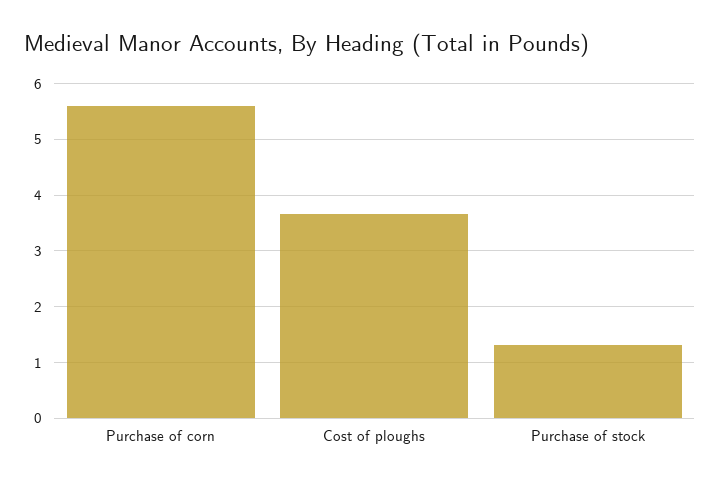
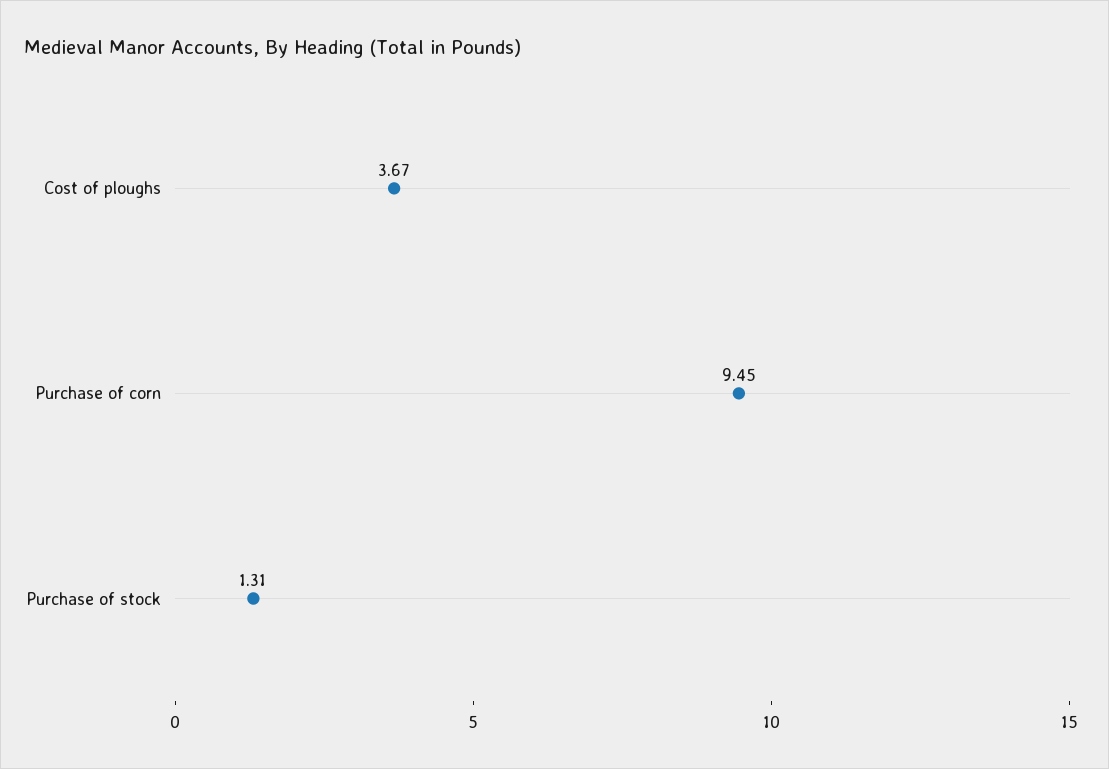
  {
-   "Purchase of corn": 5.6,
+   "Purchase of corn": 9.45,
    "Cost of ploughs": 3.67,
    "Purchase of stock": 1.31
  }

